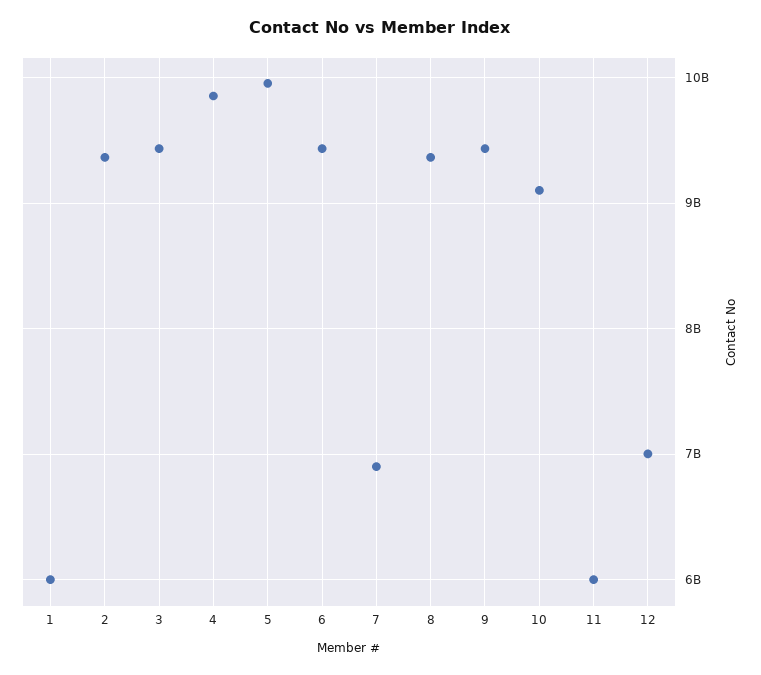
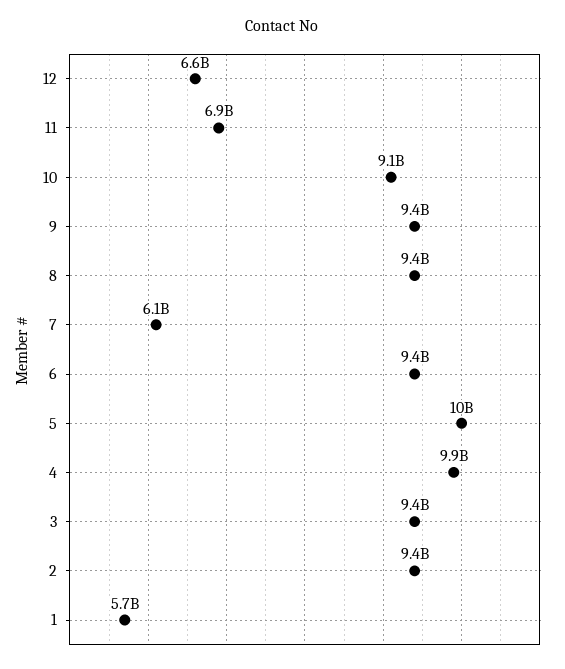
  {
-   "1": 6000000000,
+   "1": 5700000000,
    "2": 9400000000,
    "3": 9400000000,
    "4": 9900000000,
    "5": 10000000000,
    "6": 9400000000,
-   "7": 6900000000,
+   "7": 6100000000,
    "8": 9400000000,
    "9": 9400000000,
    "10": 9100000000,
-   "11": 6000000000,
+   "11": 6900000000,
-   "12": 7000000000
+   "12": 6600000000
  }

